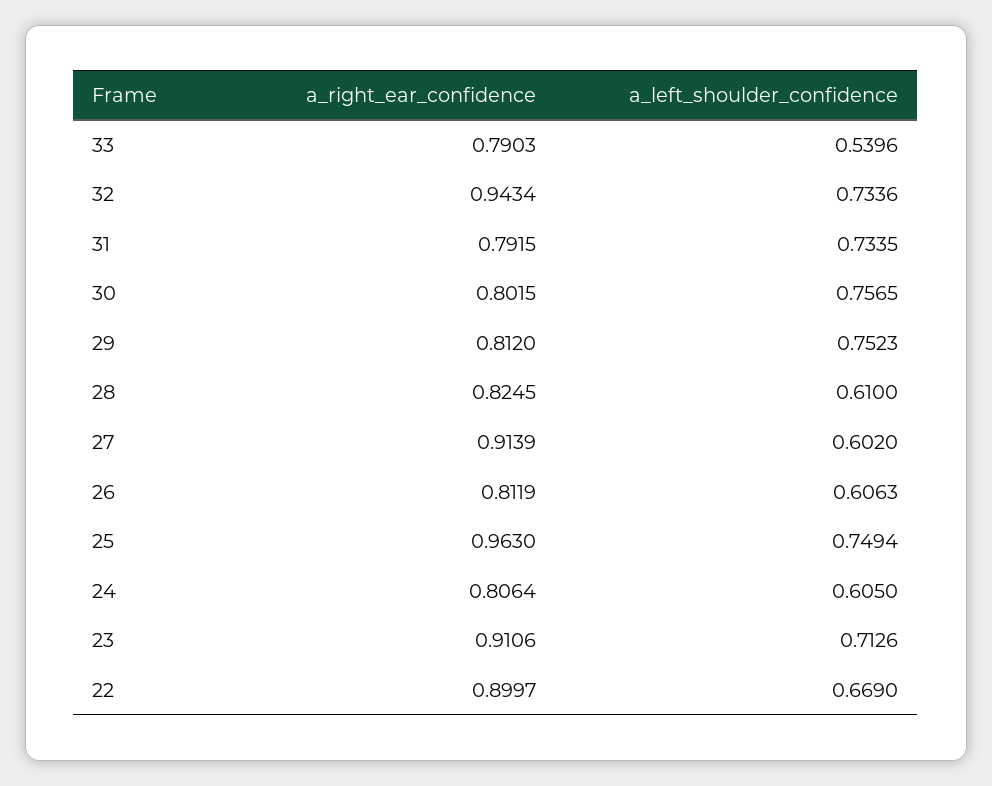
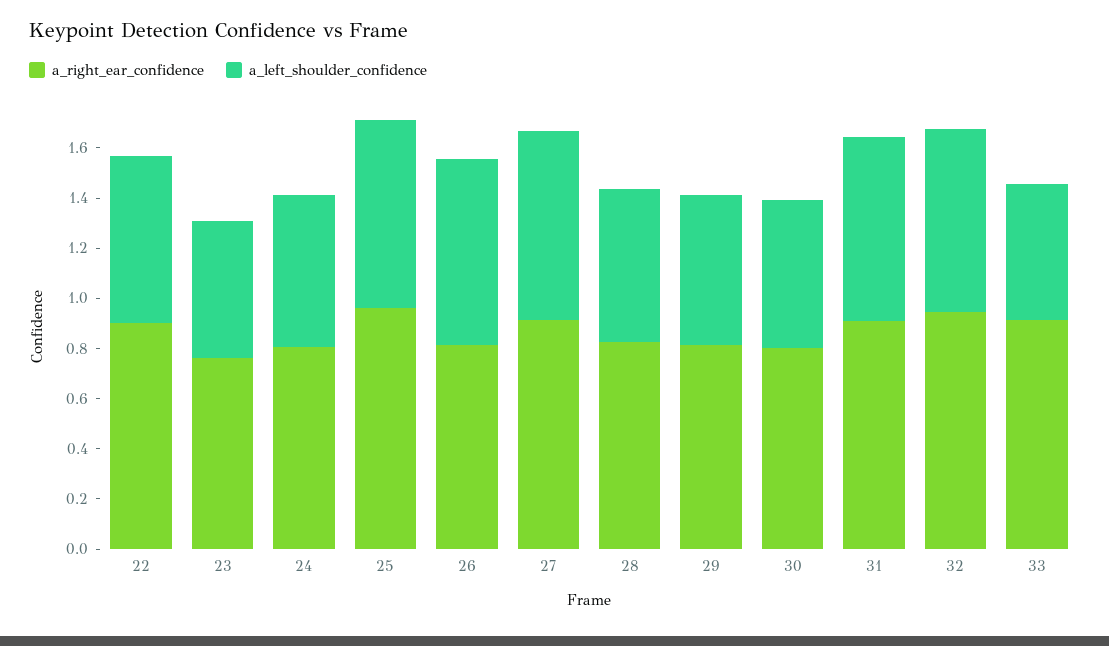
  {
    "a_right_ear_confidence": {
-     "33": 0.7903,
+     "33": 0.9,
      "32": 0.9434,
-     "31": 0.7915,
+     "31": 0.9,
      "30": 0.8015,
      "29": 0.812,
      "28": 0.8245,
      "27": 0.9139,
      "26": 0.8119,
      "25": 0.963,
      "24": 0.8064,
-     "23": 0.9106,
+     "23": 0.75,
      "22": 0.8997
    },
    "a_left_shoulder_confidence": {
      "33": 0.5396,
      "32": 0.7336,
      "31": 0.7335,
-     "30": 0.7565,
+     "30": 0.6,
-     "29": 0.7523,
+     "29": 0.6,
      "28": 0.61,
-     "27": 0.602,
+     "27": 0.75,
-     "26": 0.6063,
+     "26": 0.75,
      "25": 0.7494,
      "24": 0.605,
-     "23": 0.7126,
+     "23": 0.55,
      "22": 0.669
    }
  }

